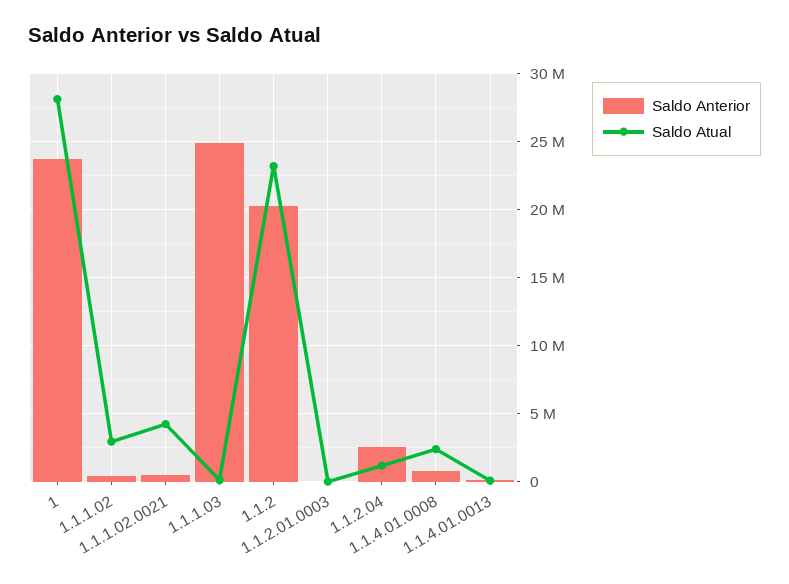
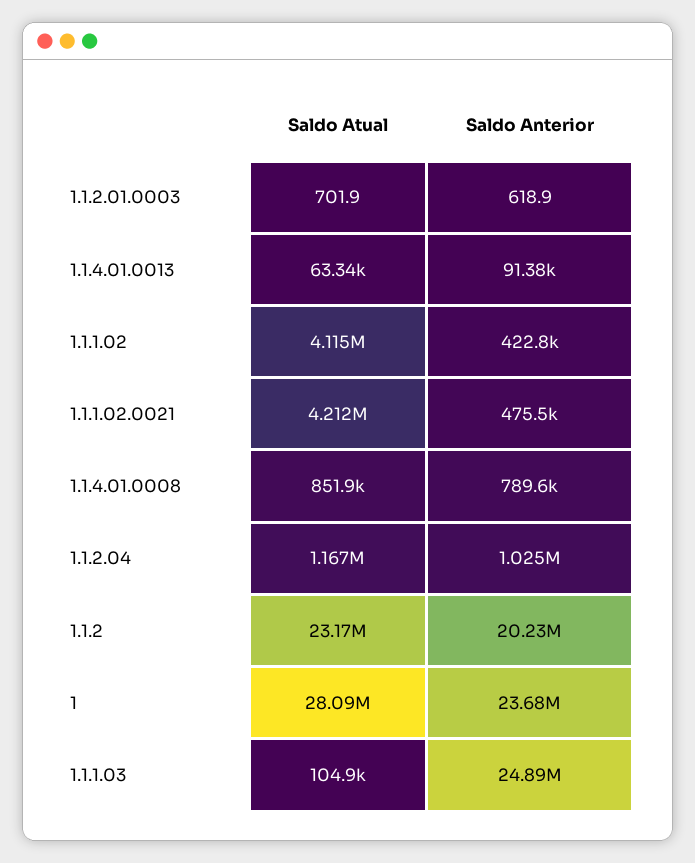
  {
    "Saldo Anterior": {
      "1": 23680000,
      "1.1.1.02": 422800,
      "1.1.1.02.0021": 475500,
      "1.1.1.03": 24890000,
      "1.1.2": 20230000,
      "1.1.2.01.0003": 618.9,
-     "1.1.2.04": 2500000,
+     "1.1.2.04": 1025000,
      "1.1.4.01.0008": 789600,
      "1.1.4.01.0013": 91380
    },
    "Saldo Atual": {
      "1": 28090000,
-     "1.1.1.02": 3000000,
+     "1.1.1.02": 4115000,
      "1.1.1.02.0021": 4212000,
      "1.1.1.03": 104900,
      "1.1.2": 23170000,
      "1.1.2.01.0003": 701.9,
      "1.1.2.04": 1167000,
-     "1.1.4.01.0008": 2500000,
+     "1.1.4.01.0008": 851900,
      "1.1.4.01.0013": 63340
    }
  }

